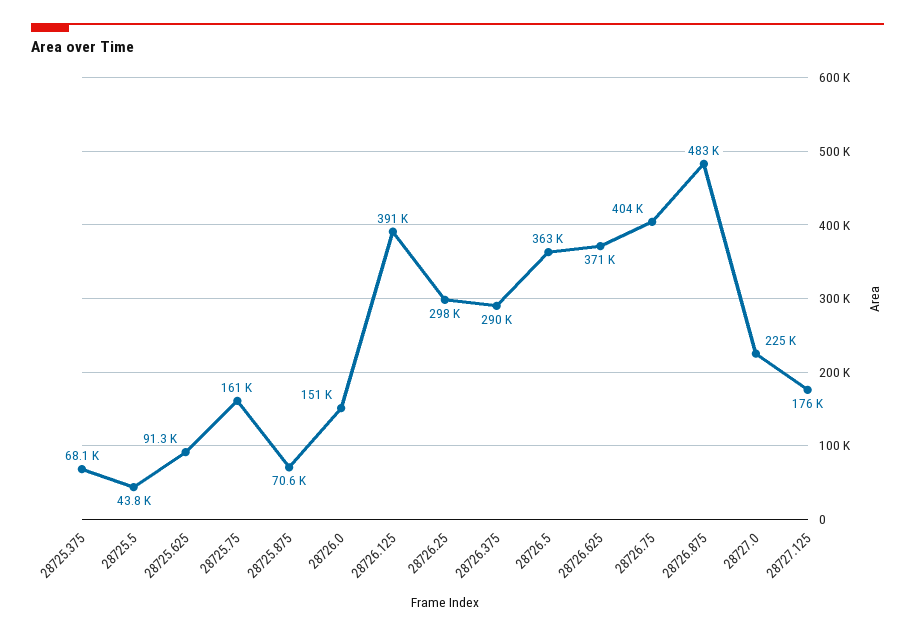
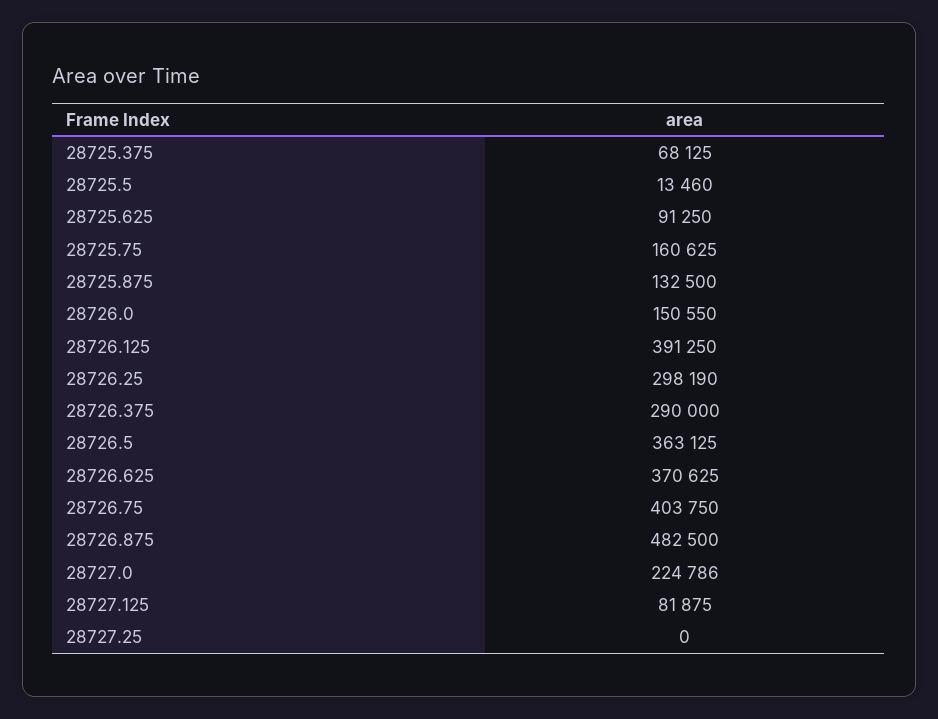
  {
    "28725.375": 68125,
-   "28725.5": 43800,
+   "28725.5": 13460,
    "28725.625": 91250,
    "28725.75": 160625,
-   "28725.875": 70600,
+   "28725.875": 132500,
    "28726.0": 150550,
    "28726.125": 391250,
    "28726.25": 298190,
    "28726.375": 290000,
    "28726.5": 363125,
    "28726.625": 370625,
    "28726.75": 403750,
    "28726.875": 482500,
    "28727.0": 224786,
-   "28727.125": 176000
+   "28727.125": 81875,
+   "28727.25": 0
  }

